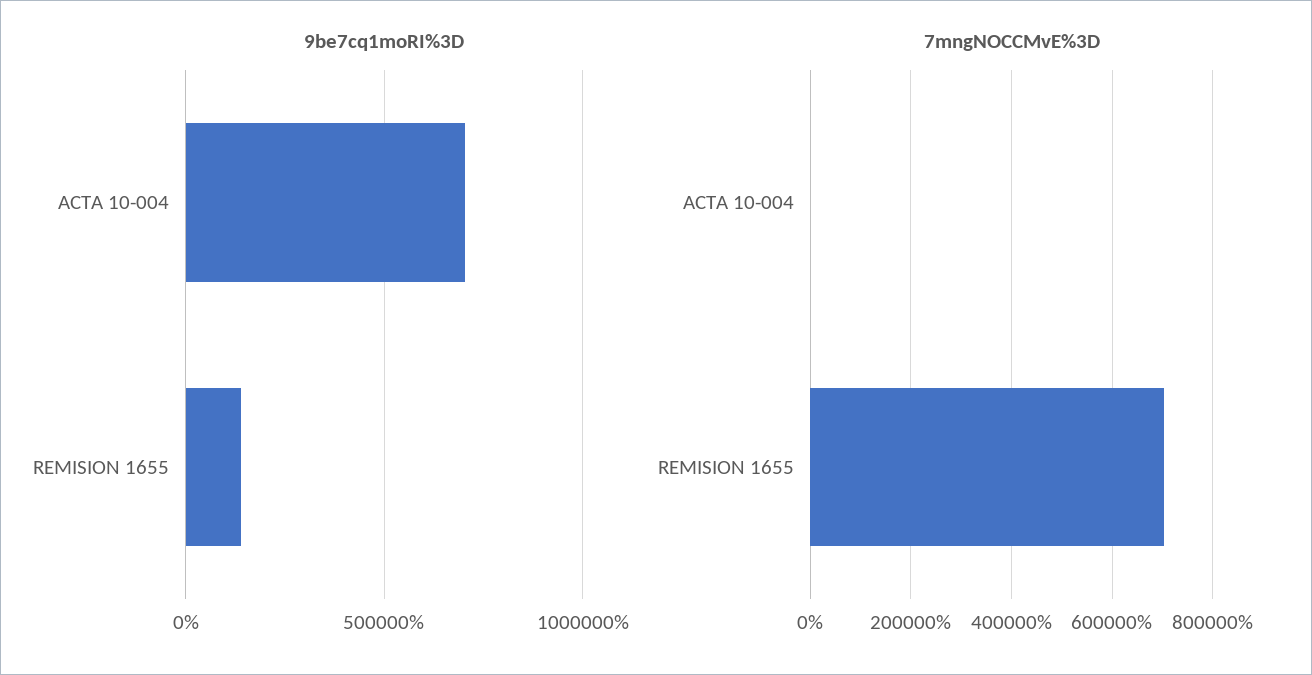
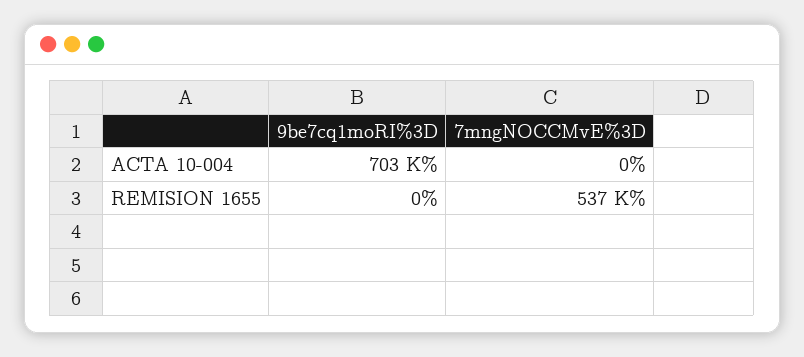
  {
    "9be7cq1moRI%3D": {
      "ACTA 10-004": 703000,
-     "REMISION 1655": 150000
+     "REMISION 1655": 0
    },
    "7mngNOCCMvE%3D": {
      "ACTA 10-004": 0,
-     "REMISION 1655": 700000
+     "REMISION 1655": 537000
    }
  }

